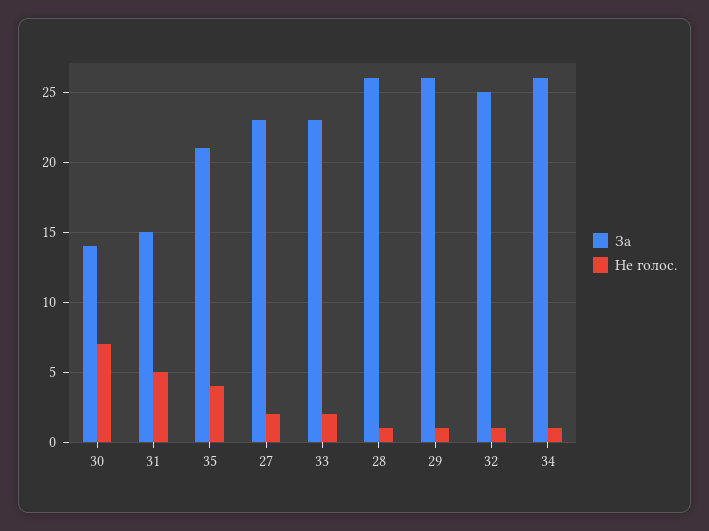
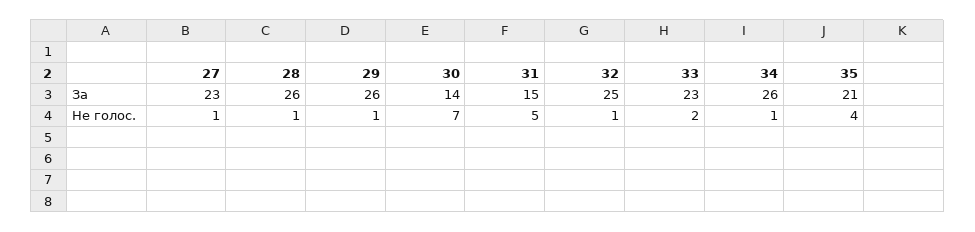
  {
    "За": {
      "30": 14,
      "31": 15,
      "35": 21,
      "27": 23,
      "33": 23,
      "28": 26,
      "29": 26,
      "32": 25,
      "34": 26
    },
    "Не голос.": {
      "30": 7,
      "31": 5,
      "35": 4,
-     "27": 2,
+     "27": 1,
      "33": 2,
      "28": 1,
      "29": 1,
      "32": 1,
      "34": 1
    }
  }

